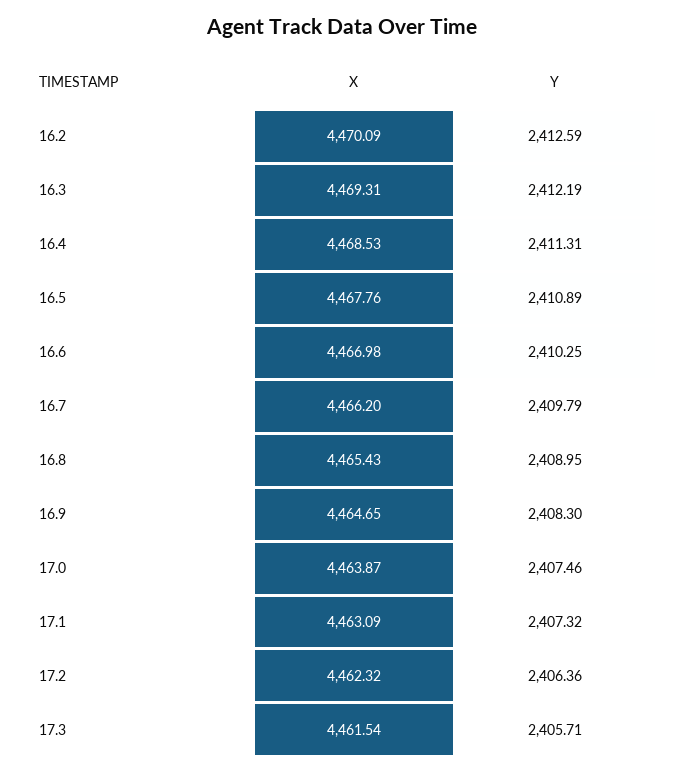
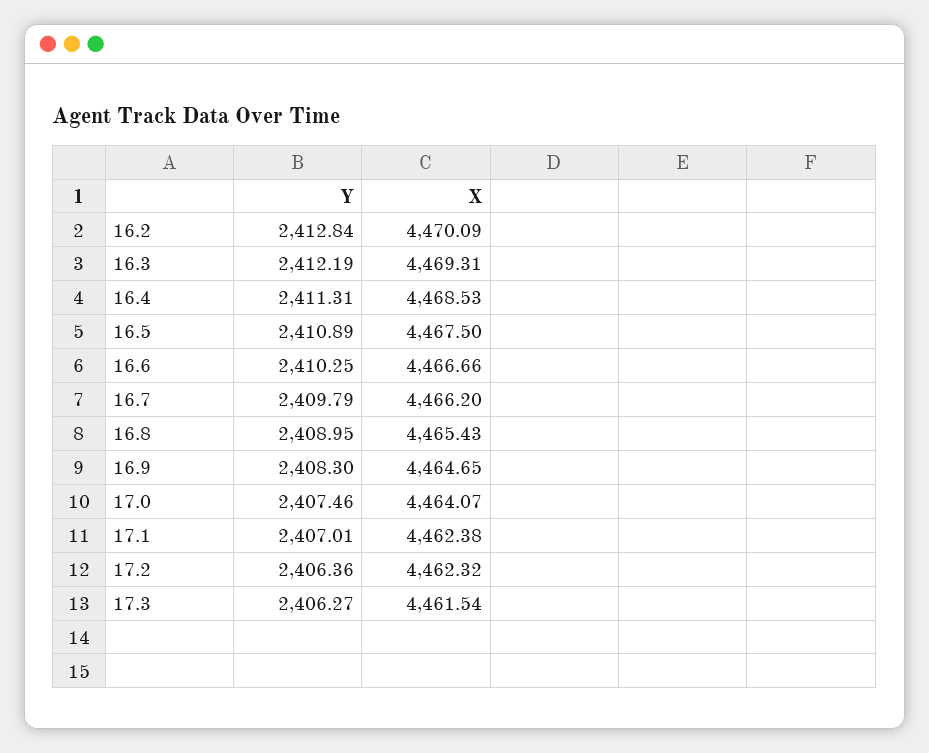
  {
    "X": {
      "16.2": 4470.09,
      "16.3": 4469.31,
      "16.4": 4468.53,
-     "16.5": 4467.76,
+     "16.5": 4467.5,
-     "16.6": 4466.98,
+     "16.6": 4466.66,
      "16.7": 4466.2,
      "16.8": 4465.43,
      "16.9": 4464.65,
-     "17.0": 4463.87,
+     "17.0": 4464.07,
-     "17.1": 4463.09,
+     "17.1": 4462.38,
      "17.2": 4462.32,
      "17.3": 4461.54
    },
    "Y": {
-     "16.2": 2412.59,
+     "16.2": 2412.84,
      "16.3": 2412.19,
      "16.4": 2411.31,
      "16.5": 2410.89,
      "16.6": 2410.25,
      "16.7": 2409.79,
      "16.8": 2408.95,
      "16.9": 2408.3,
      "17.0": 2407.46,
-     "17.1": 2407.32,
+     "17.1": 2407.01,
      "17.2": 2406.36,
-     "17.3": 2405.71
+     "17.3": 2406.27
    }
  }

